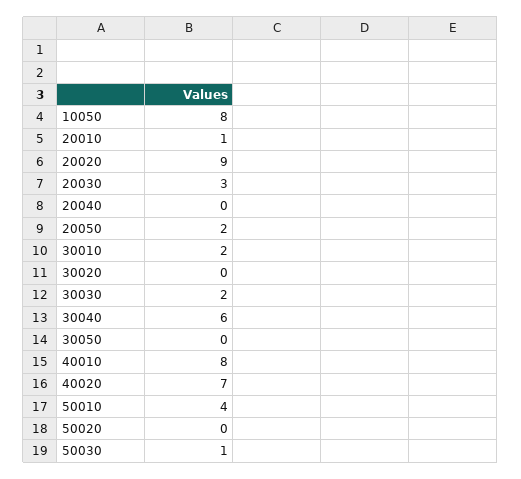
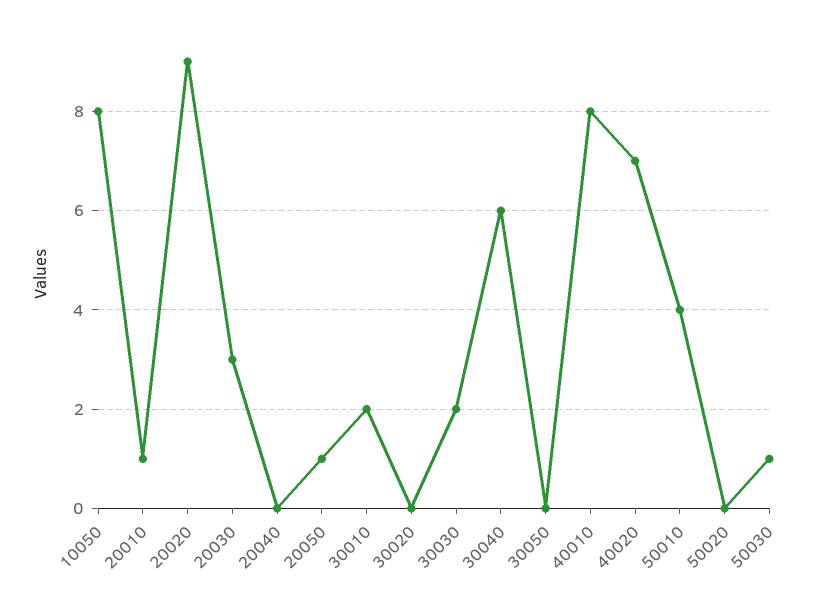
  {
    "10050": 8,
    "20010": 1,
    "20020": 9,
    "20030": 3,
    "20040": 0,
-   "20050": 2,
+   "20050": 1,
    "30010": 2,
    "30020": 0,
    "30030": 2,
    "30040": 6,
    "30050": 0,
    "40010": 8,
    "40020": 7,
    "50010": 4,
    "50020": 0,
    "50030": 1
  }

